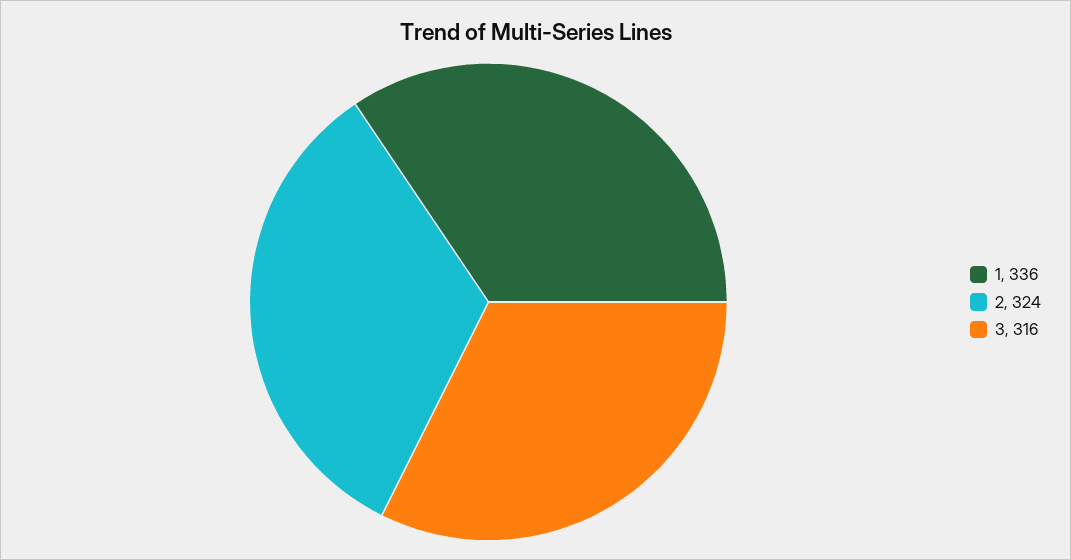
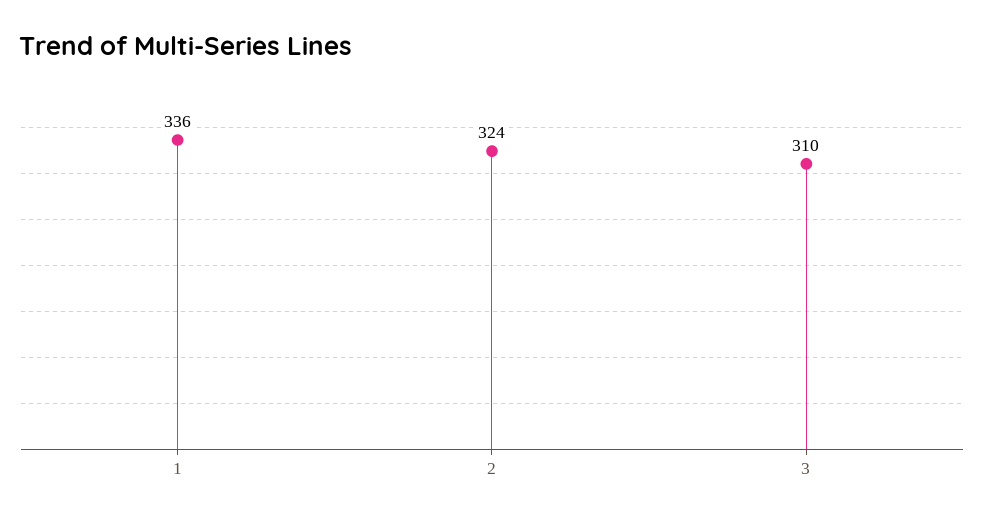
  {
    "1": 336,
    "2": 324,
-   "3": 316
+   "3": 310
  }

